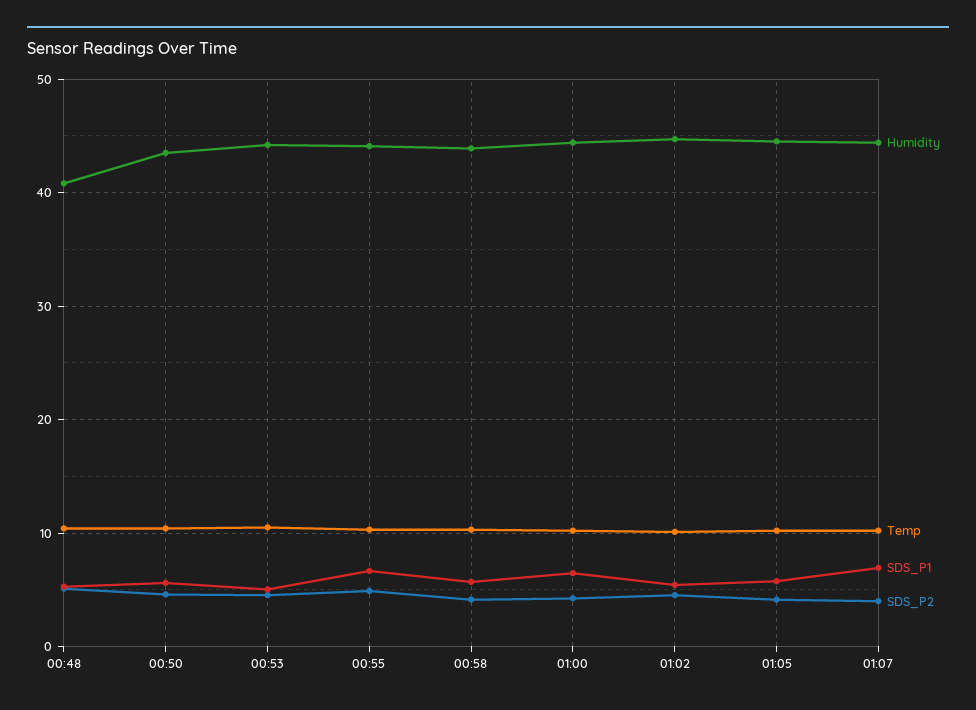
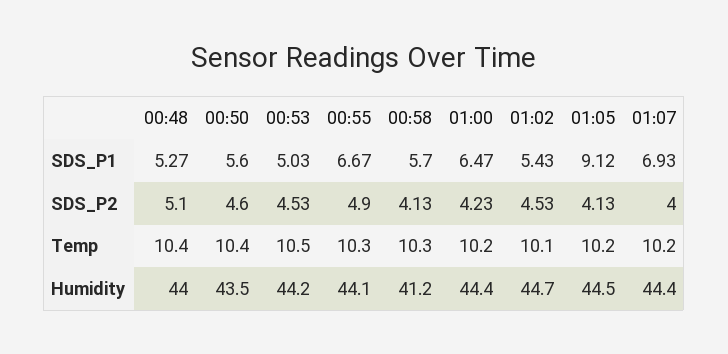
  {
    "Humidity": {
-     "00:48": 41,
+     "00:48": 44,
      "00:50": 43.5,
      "00:53": 44.2,
      "00:55": 44.1,
-     "00:58": 44,
+     "00:58": 41.2,
      "01:00": 44.4,
      "01:02": 44.7,
      "01:05": 44.5,
      "01:07": 44.4
    },
    "Temp": {
      "00:48": 10.4,
      "00:50": 10.4,
      "00:53": 10.5,
      "00:55": 10.3,
      "00:58": 10.3,
      "01:00": 10.2,
      "01:02": 10.1,
      "01:05": 10.2,
      "01:07": 10.2
    },
    "SDS_P1": {
      "00:48": 5.27,
      "00:50": 5.6,
      "00:53": 5.03,
      "00:55": 6.67,
      "00:58": 5.7,
      "01:00": 6.47,
      "01:02": 5.43,
-     "01:05": 6,
+     "01:05": 9.12,
      "01:07": 6.93
    },
    "SDS_P2": {
      "00:48": 5.1,
      "00:50": 4.6,
      "00:53": 4.53,
      "00:55": 4.9,
      "00:58": 4.13,
      "01:00": 4.23,
      "01:02": 4.53,
      "01:05": 4.13,
      "01:07": 4
    }
  }

